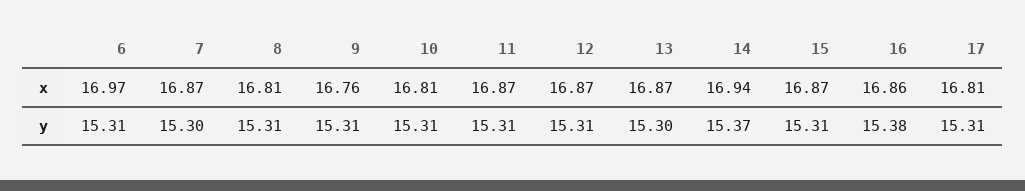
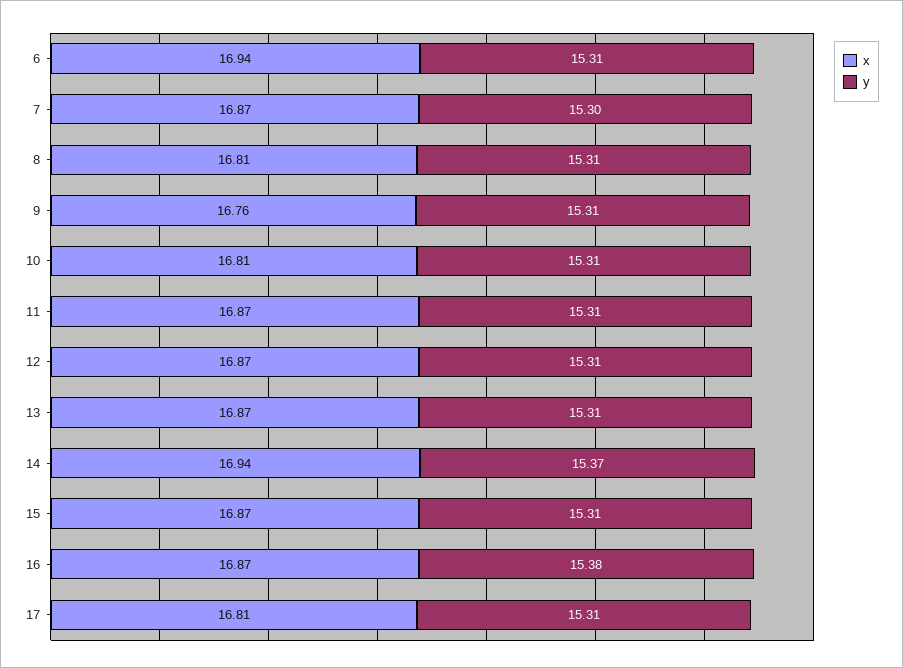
  {
    "x": {
-     "6": 16.97,
+     "6": 16.94,
      "7": 16.87,
      "8": 16.81,
      "9": 16.76,
      "10": 16.81,
      "11": 16.87,
      "12": 16.87,
      "13": 16.87,
      "14": 16.94,
      "15": 16.87,
-     "16": 16.86,
+     "16": 16.87,
      "17": 16.81
    },
    "y": {
      "6": 15.31,
      "7": 15.3,
      "8": 15.31,
      "9": 15.31,
      "10": 15.31,
      "11": 15.31,
      "12": 15.31,
-     "13": 15.3,
+     "13": 15.31,
      "14": 15.37,
      "15": 15.31,
      "16": 15.38,
      "17": 15.31
    }
  }

